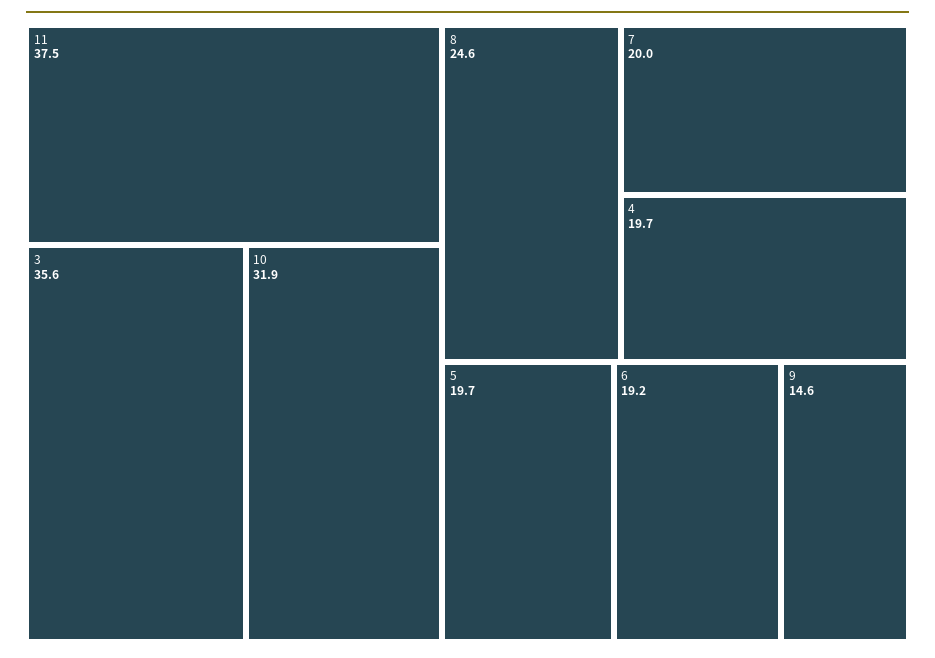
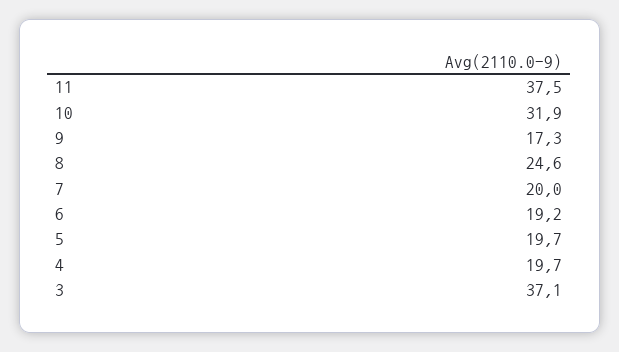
  {
    "11": 37.5,
-   "3": 35.6,
+   "3": 37.1,
    "10": 31.9,
    "8": 24.6,
    "7": 20,
    "4": 19.7,
    "5": 19.7,
    "6": 19.2,
-   "9": 14.6
+   "9": 17.3
  }

